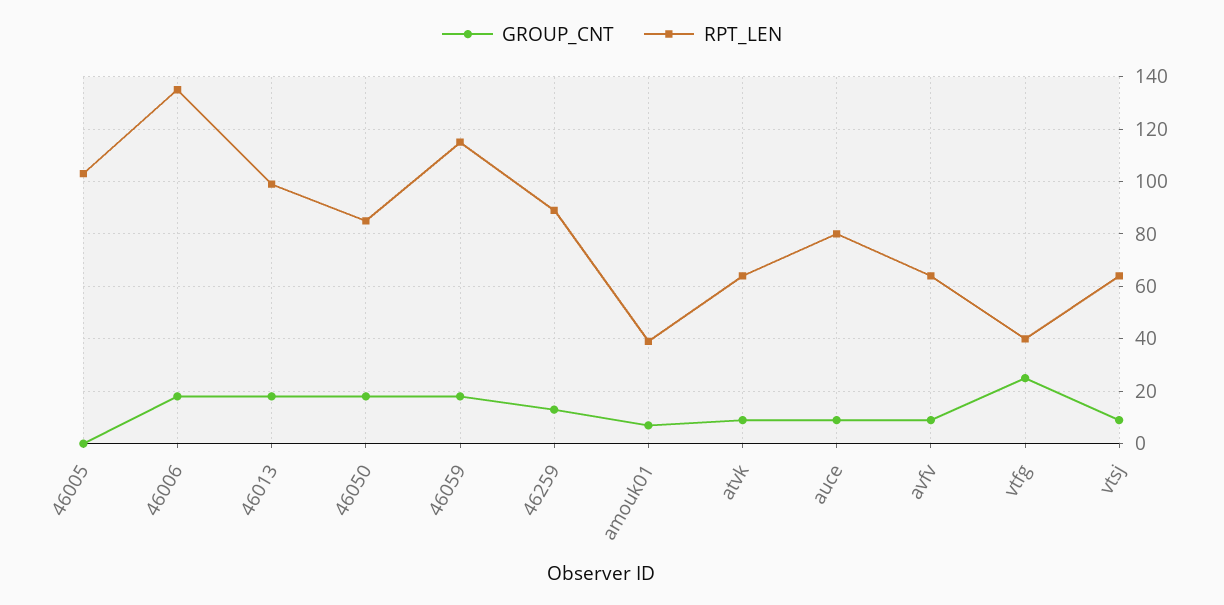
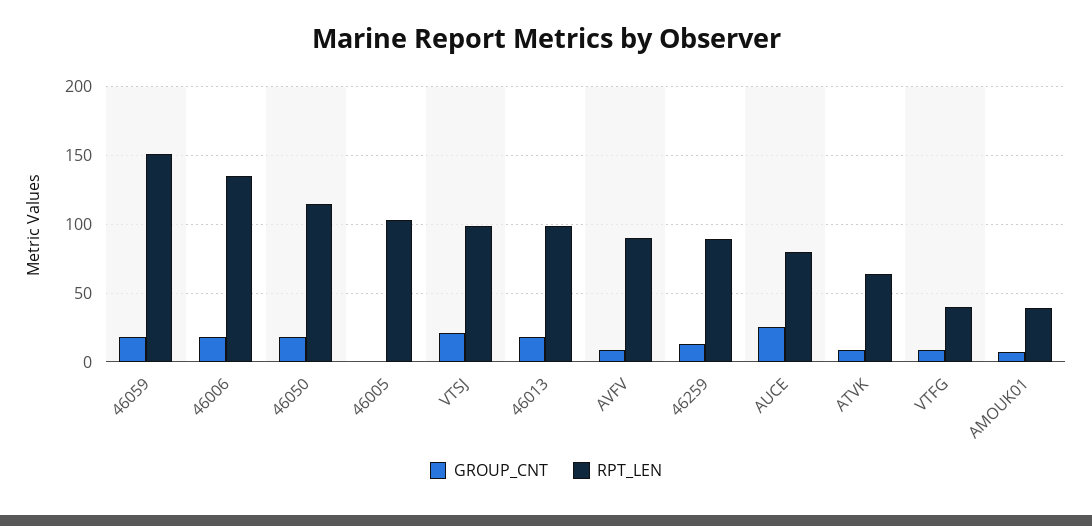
  {
    "GROUP_CNT": {
      "46005": 0,
      "46006": 20,
      "46013": 20,
      "46050": 20,
      "46059": 20,
      "46259": 15,
      "amouk01": 5,
      "atvk": 10,
-     "auce": 10,
+     "auce": 25,
      "avfv": 10,
-     "vtfg": 25,
+     "vtfg": 10,
-     "vtsj": 10
+     "vtsj": 20
    },
    "RPT_LEN": {
      "46005": 105,
      "46006": 135,
      "46013": 100,
-     "46050": 85,
+     "46050": 115,
-     "46059": 115,
+     "46059": 150,
      "46259": 90,
      "amouk01": 40,
      "atvk": 65,
      "auce": 80,
-     "avfv": 65,
+     "avfv": 90,
      "vtfg": 40,
-     "vtsj": 65
+     "vtsj": 100
    }
  }

